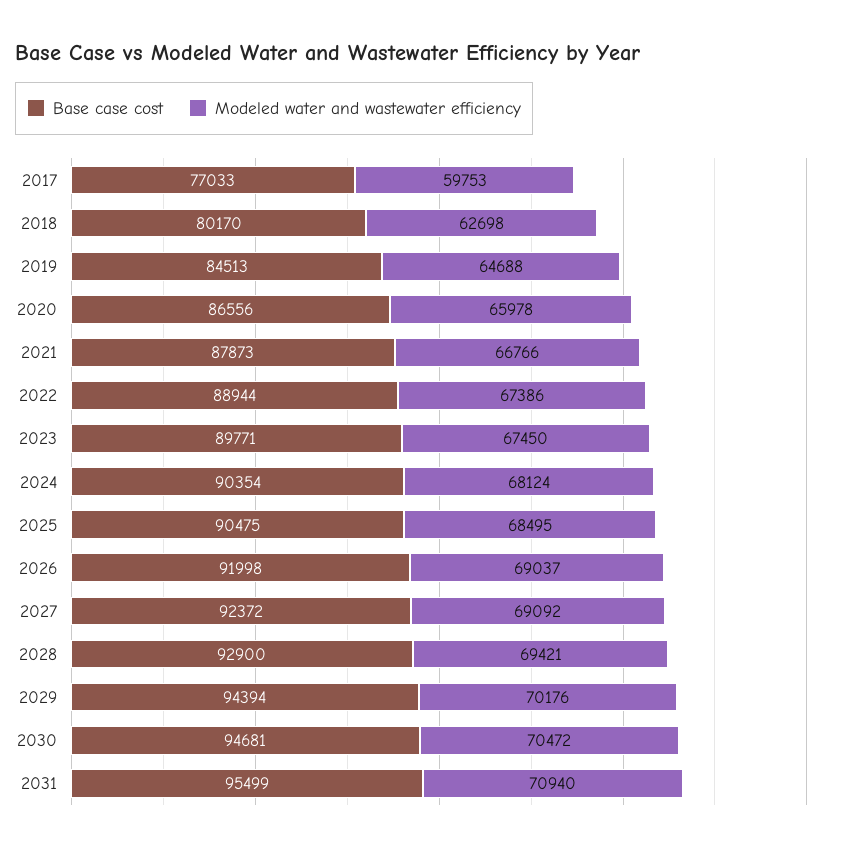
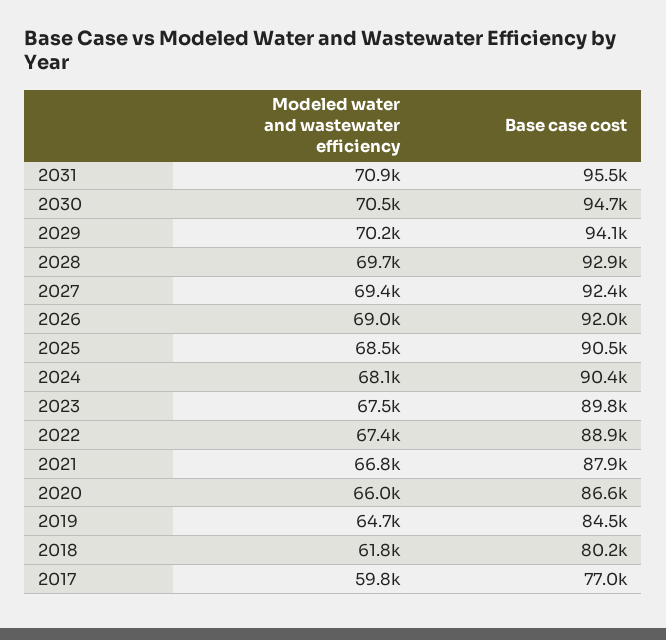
  {
    "Base case cost": {
      "2017": 77033,
      "2018": 80170,
      "2019": 84513,
      "2020": 86556,
      "2021": 87873,
      "2022": 88944,
      "2023": 89771,
      "2024": 90354,
      "2025": 90475,
      "2026": 91998,
      "2027": 92372,
      "2028": 92900,
-     "2029": 94394,
+     "2029": 94100,
      "2030": 94681,
      "2031": 95499
    },
    "Modeled water and wastewater efficiency": {
      "2017": 59753,
-     "2018": 62698,
+     "2018": 61800,
      "2019": 64688,
      "2020": 65978,
      "2021": 66766,
      "2022": 67386,
      "2023": 67450,
      "2024": 68124,
      "2025": 68495,
      "2026": 69037,
-     "2027": 69092,
+     "2027": 69400,
-     "2028": 69421,
+     "2028": 69700,
      "2029": 70176,
      "2030": 70472,
      "2031": 70940
    }
  }

